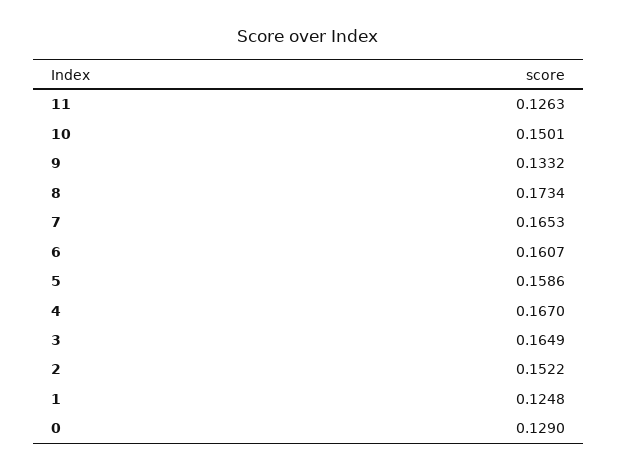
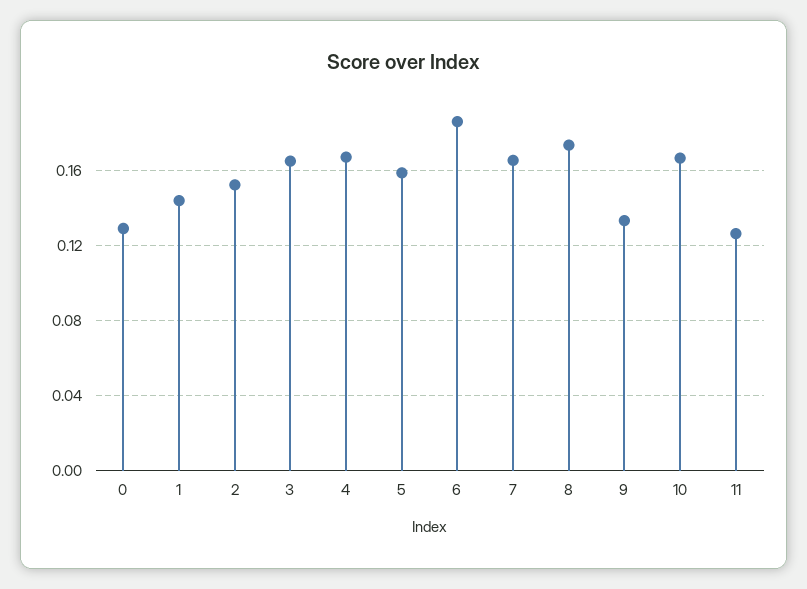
  {
    "11": 0.1263,
-   "10": 0.1501,
+   "10": 0.165,
    "9": 0.1332,
    "8": 0.1734,
    "7": 0.1653,
-   "6": 0.1607,
+   "6": 0.185,
    "5": 0.1586,
    "4": 0.167,
    "3": 0.1649,
    "2": 0.1522,
-   "1": 0.1248,
+   "1": 0.145,
    "0": 0.129
  }

